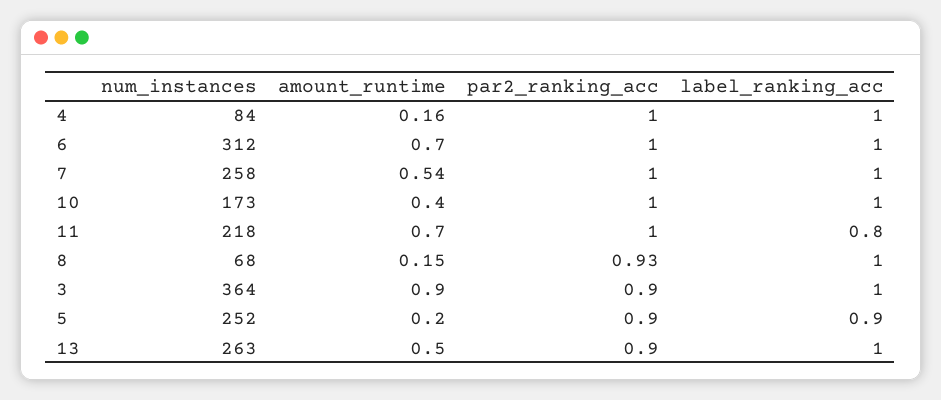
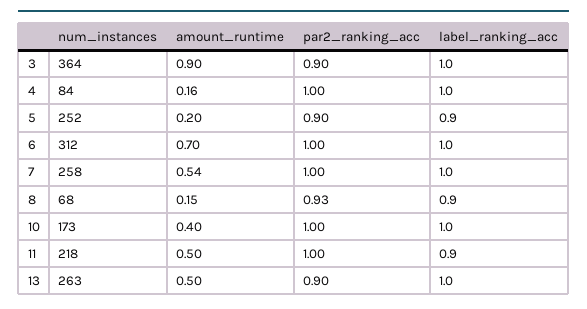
  {
    "num_instances": {
      "4": 84,
      "6": 312,
      "7": 258,
      "10": 173,
      "11": 218,
      "8": 68,
      "3": 364,
      "5": 252,
      "13": 263
    },
    "amount_runtime": {
      "4": 0.16,
      "6": 0.7,
      "7": 0.54,
      "10": 0.4,
-     "11": 0.7,
+     "11": 0.5,
      "8": 0.15,
      "3": 0.9,
      "5": 0.2,
      "13": 0.5
    },
    "par2_ranking_acc": {
      "4": 1,
      "6": 1,
      "7": 1,
      "10": 1,
      "11": 1,
      "8": 0.93,
      "3": 0.9,
      "5": 0.9,
      "13": 0.9
    },
    "label_ranking_acc": {
      "4": 1,
      "6": 1,
      "7": 1,
      "10": 1,
-     "11": 0.8,
+     "11": 0.9,
-     "8": 1,
+     "8": 0.9,
      "3": 1,
      "5": 0.9,
      "13": 1
    }
  }

